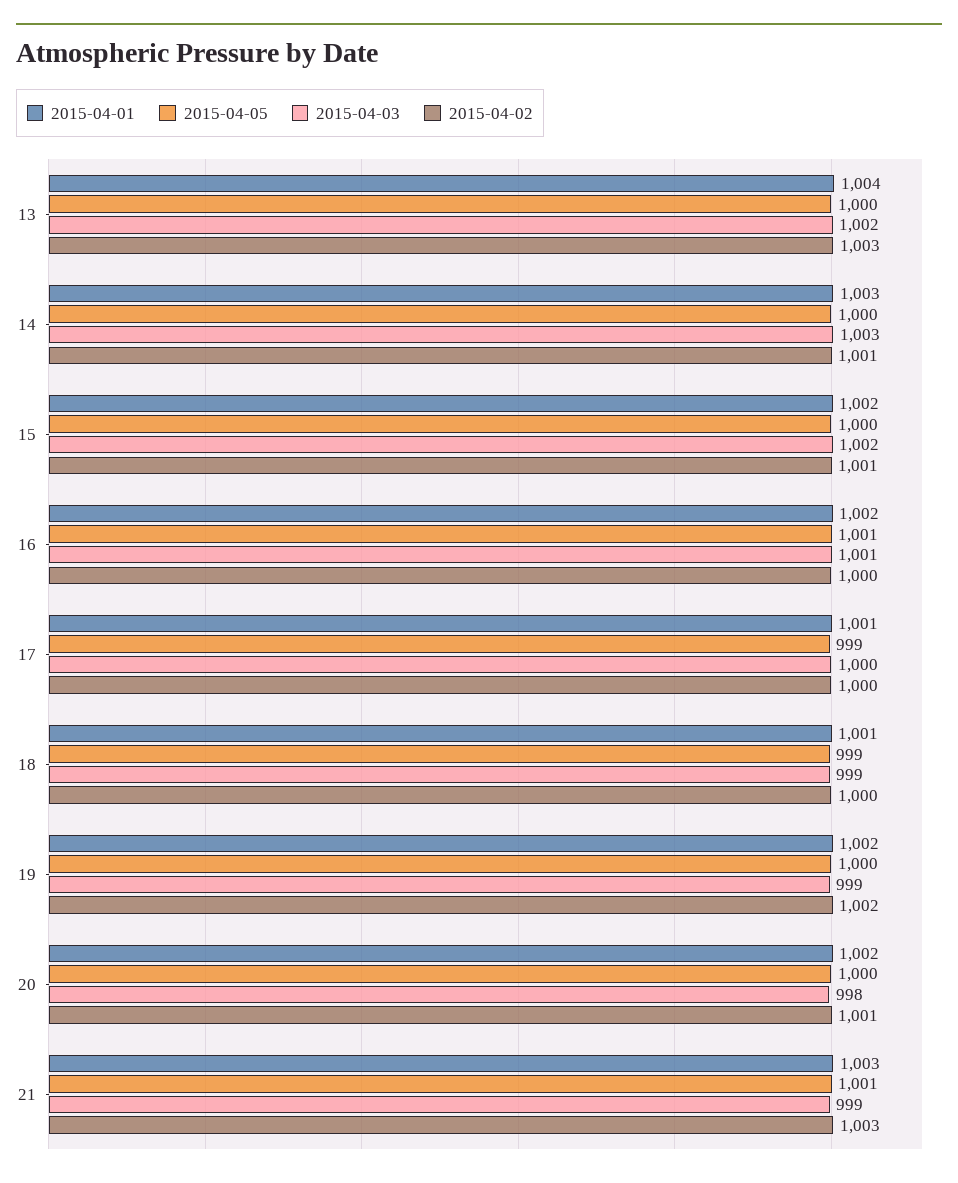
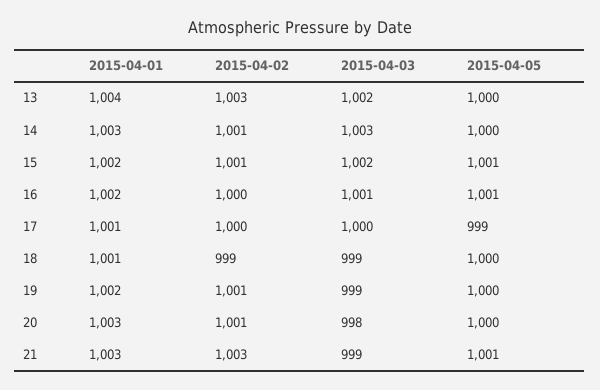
  {
    "2015-04-01": {
      "13": 1004,
      "14": 1003,
      "15": 1002,
      "16": 1002,
      "17": 1001,
      "18": 1001,
      "19": 1002,
-     "20": 1002,
+     "20": 1003,
      "21": 1003
    },
    "2015-04-05": {
      "13": 1000,
      "14": 1000,
-     "15": 1000,
+     "15": 1001,
      "16": 1001,
      "17": 999,
-     "18": 999,
+     "18": 1000,
      "19": 1000,
      "20": 1000,
      "21": 1001
    },
    "2015-04-03": {
      "13": 1002,
      "14": 1003,
      "15": 1002,
      "16": 1001,
      "17": 1000,
      "18": 999,
      "19": 999,
      "20": 998,
      "21": 999
    },
    "2015-04-02": {
      "13": 1003,
      "14": 1001,
      "15": 1001,
      "16": 1000,
      "17": 1000,
-     "18": 1000,
+     "18": 999,
-     "19": 1002,
+     "19": 1001,
      "20": 1001,
      "21": 1003
    }
  }

